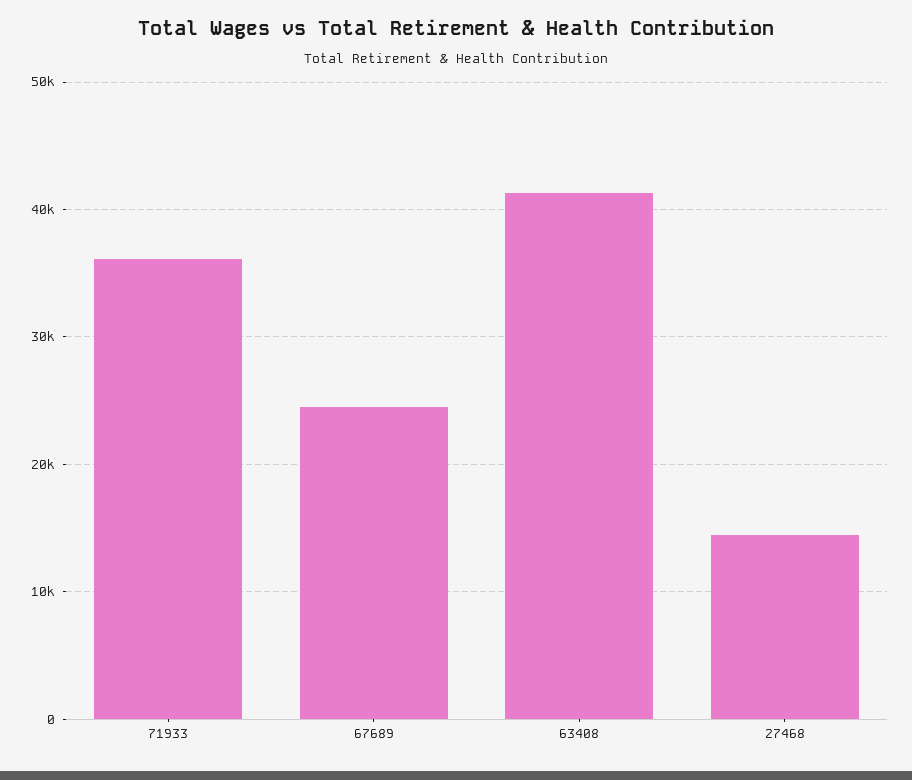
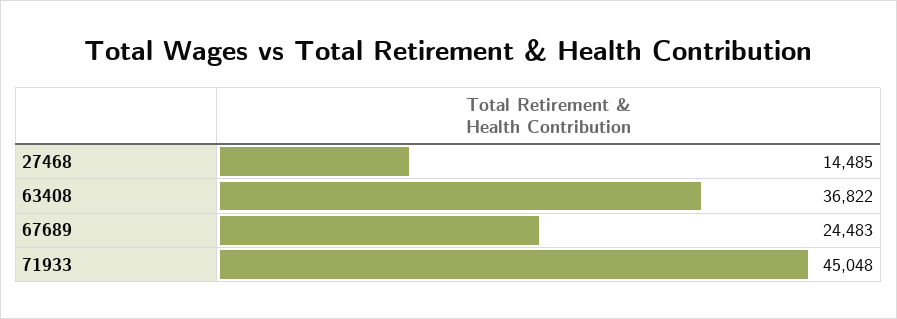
  {
-   "71933": 36000,
+   "71933": 45048,
    "67689": 24483,
-   "63408": 41000,
+   "63408": 36822,
    "27468": 14485
  }

